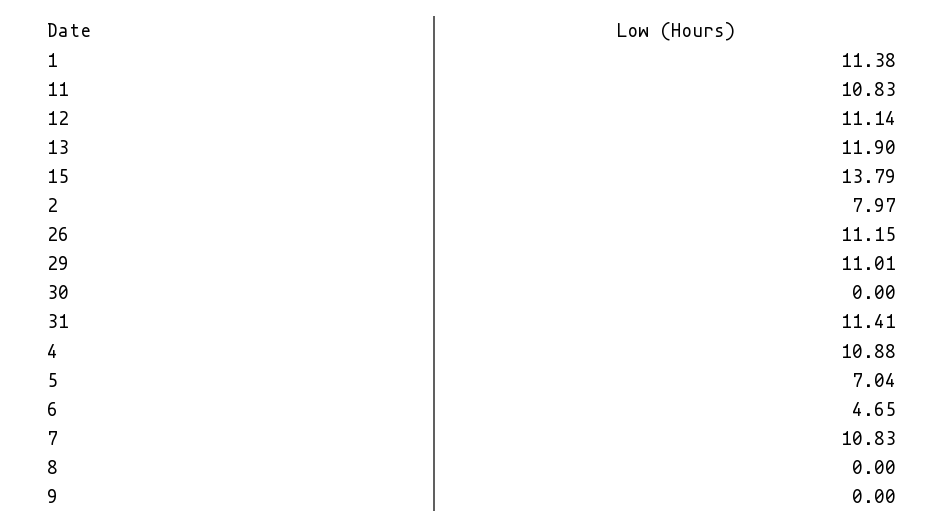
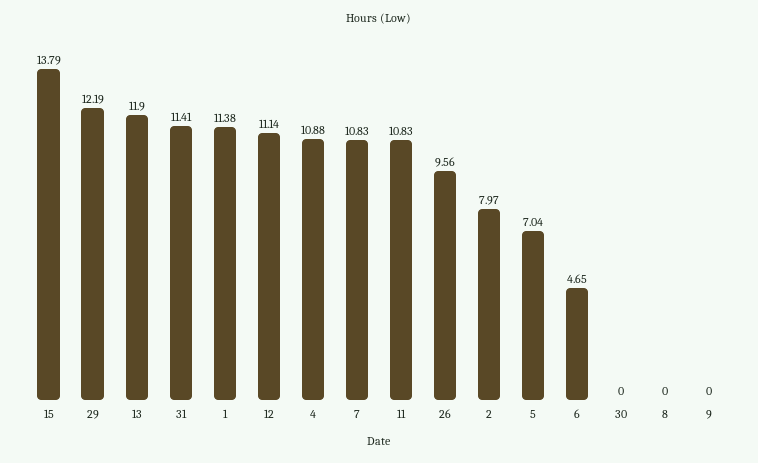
  {
    "1": 11.38,
    "11": 10.83,
    "12": 11.14,
    "13": 11.9,
    "15": 13.79,
    "2": 7.97,
-   "26": 11.15,
+   "26": 9.56,
-   "29": 11.01,
+   "29": 12.19,
    "30": 0,
    "31": 11.41,
    "4": 10.88,
    "5": 7.04,
    "6": 4.65,
    "7": 10.83,
    "8": 0,
    "9": 0
  }

